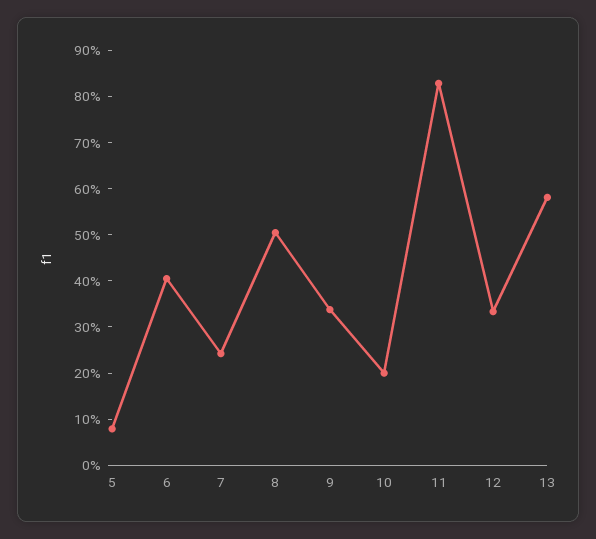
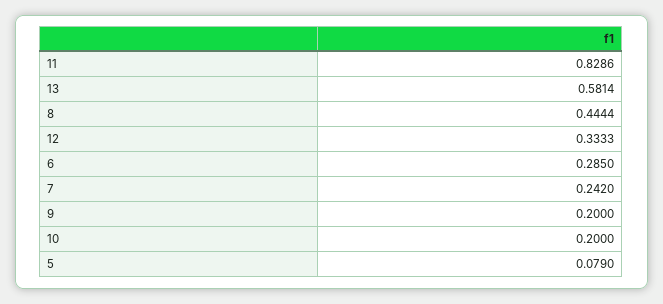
  {
    "5": 0.079,
-   "6": 0.4,
+   "6": 0.285,
    "7": 0.242,
-   "8": 0.5,
+   "8": 0.4444,
-   "9": 0.34,
+   "9": 0.2,
    "10": 0.2,
    "11": 0.8286,
    "12": 0.3333,
    "13": 0.5814
  }

